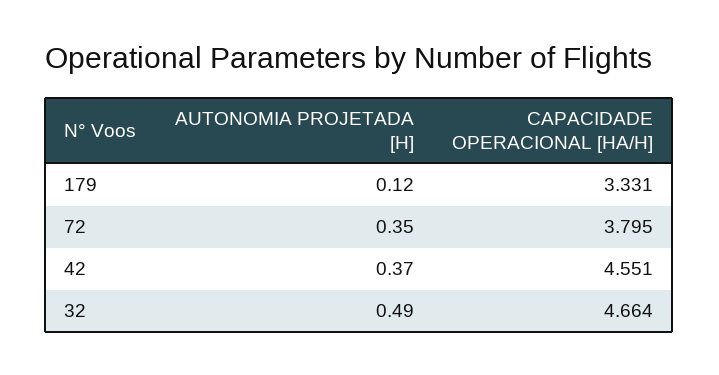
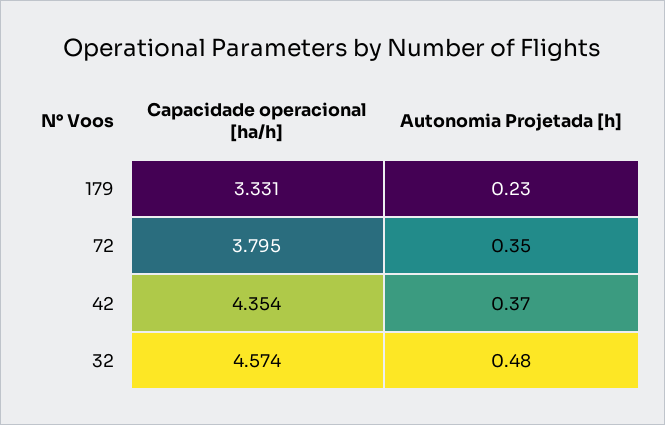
  {
    "AUTONOMIA PROJETADA [H]": {
-     "179": 0.12,
+     "179": 0.23,
      "72": 0.35,
      "42": 0.37,
-     "32": 0.49
+     "32": 0.48
    },
    "CAPACIDADE OPERACIONAL [HA/H]": {
      "179": 3.331,
      "72": 3.795,
-     "42": 4.551,
+     "42": 4.354,
-     "32": 4.664
+     "32": 4.574
    }
  }

